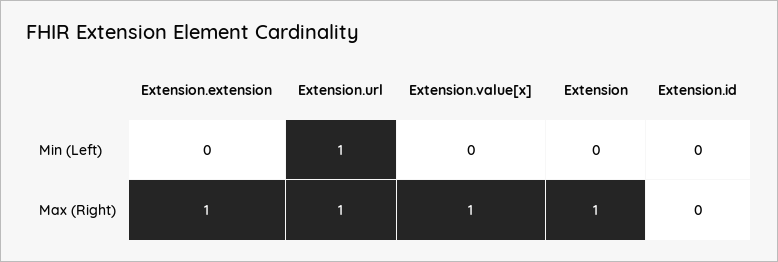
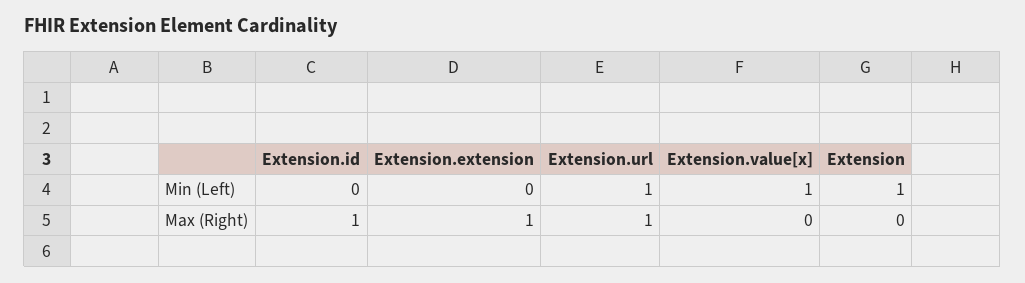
  {
    "Extension.extension": {
      "Min (Left)": 0,
      "Max (Right)": 1
    },
    "Extension.url": {
      "Min (Left)": 1,
      "Max (Right)": 1
    },
    "Extension.value[x]": {
-     "Min (Left)": 0,
+     "Min (Left)": 1,
-     "Max (Right)": 1
+     "Max (Right)": 0
    },
    "Extension": {
-     "Min (Left)": 0,
+     "Min (Left)": 1,
-     "Max (Right)": 1
+     "Max (Right)": 0
    },
    "Extension.id": {
      "Min (Left)": 0,
-     "Max (Right)": 0
+     "Max (Right)": 1
    }
  }

